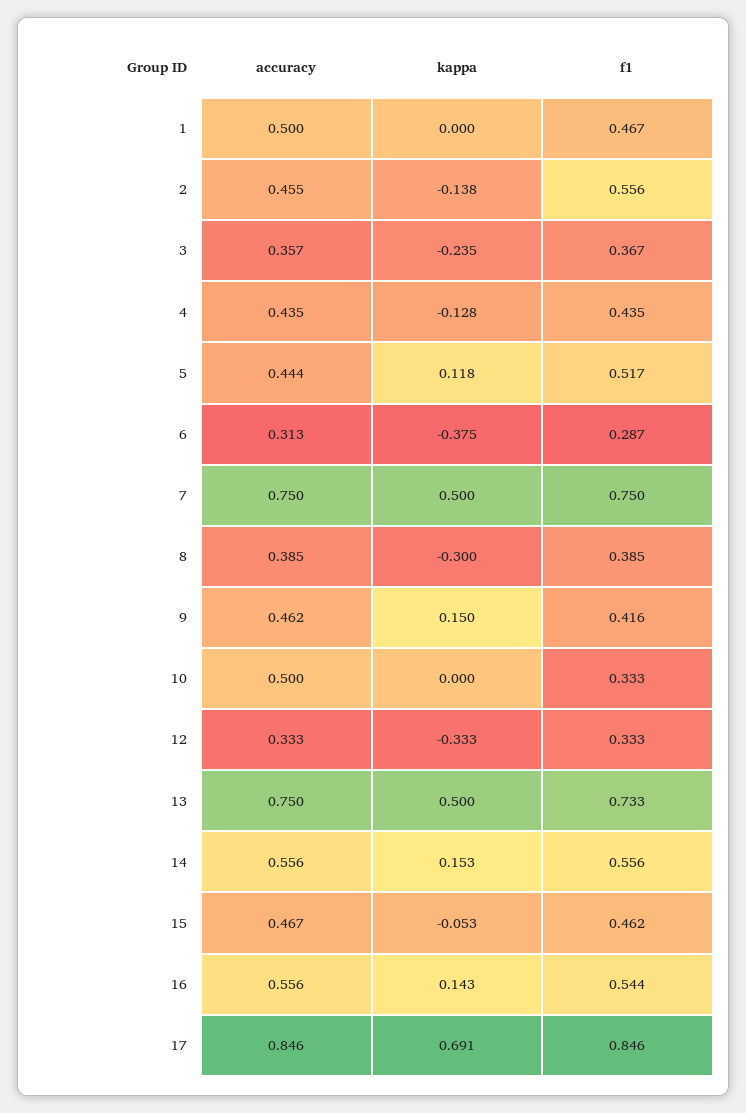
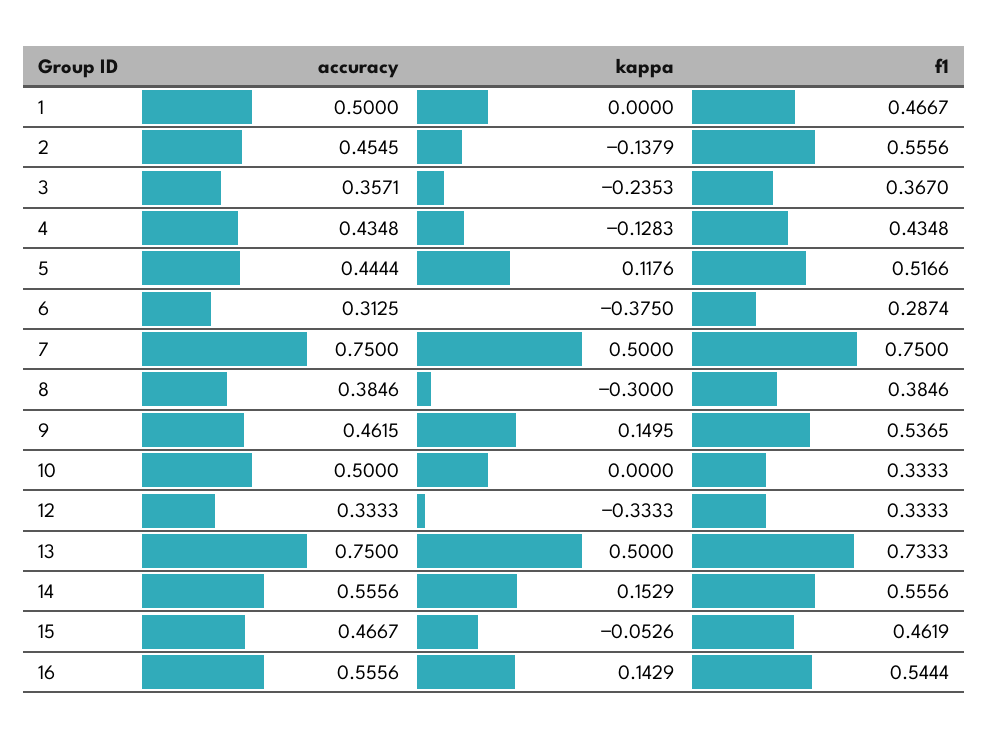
  {
    "accuracy": {
      "1": 0.5,
      "2": 0.4545,
      "3": 0.3571,
      "4": 0.4348,
      "5": 0.4444,
      "6": 0.3125,
      "7": 0.75,
      "8": 0.3846,
      "9": 0.4615,
      "10": 0.5,
      "12": 0.3333,
      "13": 0.75,
      "14": 0.5556,
      "15": 0.4667,
-     "16": 0.5556,
+     "16": 0.5556
-     "17": 0.846
    },
    "kappa": {
      "1": 0,
      "2": -0.1379,
      "3": -0.2353,
      "4": -0.1283,
      "5": 0.1176,
      "6": -0.375,
      "7": 0.5,
      "8": -0.3,
      "9": 0.1495,
      "10": 0,
      "12": -0.3333,
      "13": 0.5,
      "14": 0.1529,
      "15": -0.0526,
-     "16": 0.1429,
+     "16": 0.1429
-     "17": 0.691
    },
    "f1": {
      "1": 0.4667,
      "2": 0.5556,
      "3": 0.367,
      "4": 0.4348,
      "5": 0.5166,
      "6": 0.2874,
      "7": 0.75,
      "8": 0.3846,
-     "9": 0.416,
+     "9": 0.5365,
      "10": 0.3333,
      "12": 0.3333,
      "13": 0.7333,
      "14": 0.5556,
      "15": 0.4619,
-     "16": 0.5444,
+     "16": 0.5444
-     "17": 0.846
    }
  }

